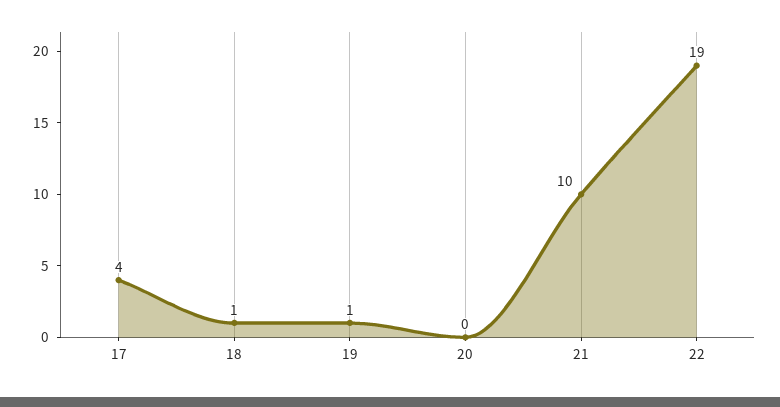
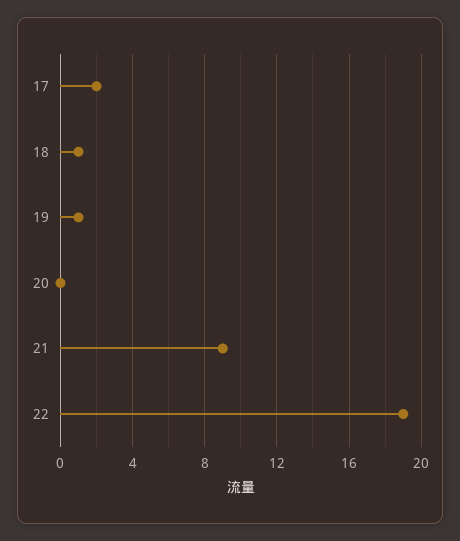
  {
-   "17": 4,
+   "17": 2,
    "18": 1,
    "19": 1,
    "20": 0,
-   "21": 10,
+   "21": 9,
    "22": 19
  }

